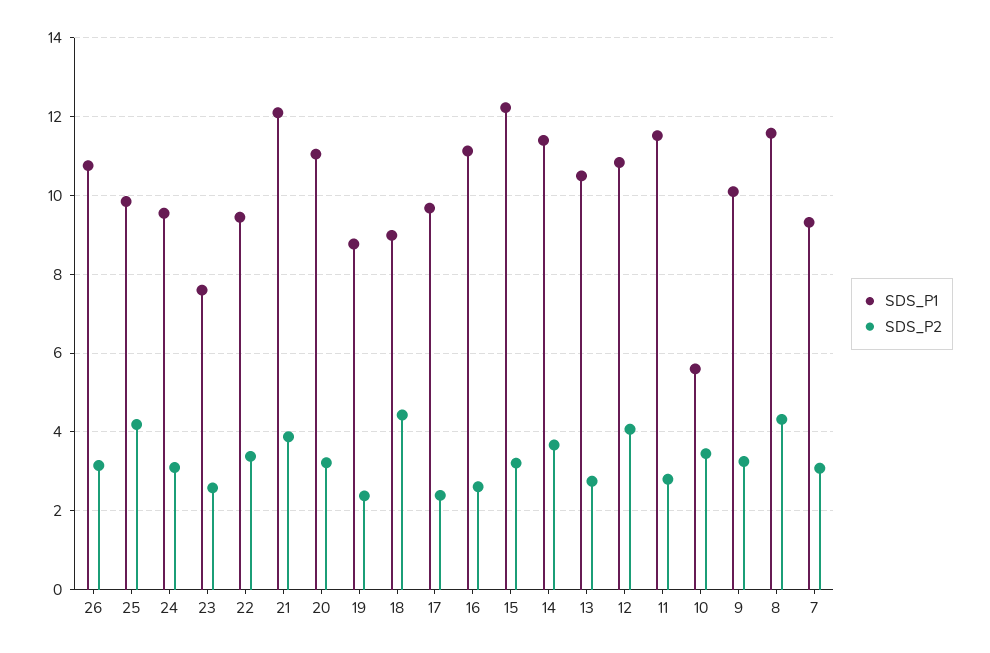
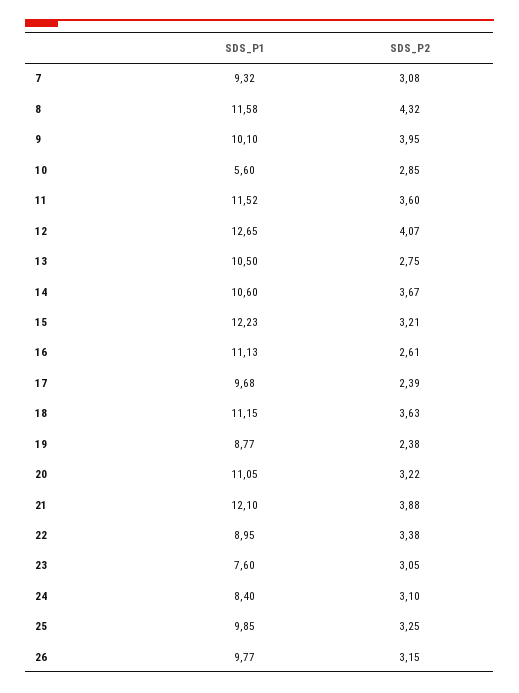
  {
    "SDS_P1": {
-     "26": 10.8,
+     "26": 9.77,
      "25": 9.85,
-     "24": 9.6,
+     "24": 8.4,
      "23": 7.6,
-     "22": 9.4,
+     "22": 8.95,
      "21": 12.1,
      "20": 11.05,
      "19": 8.77,
-     "18": 9,
+     "18": 11.15,
      "17": 9.68,
      "16": 11.13,
      "15": 12.23,
-     "14": 11.4,
+     "14": 10.6,
      "13": 10.5,
-     "12": 10.8,
+     "12": 12.65,
      "11": 11.52,
      "10": 5.6,
      "9": 10.1,
      "8": 11.58,
      "7": 9.32
    },
    "SDS_P2": {
      "26": 3.15,
-     "25": 4.2,
+     "25": 3.25,
      "24": 3.1,
-     "23": 2.6,
+     "23": 3.05,
      "22": 3.38,
      "21": 3.88,
      "20": 3.22,
      "19": 2.38,
-     "18": 4.4,
+     "18": 3.63,
      "17": 2.39,
      "16": 2.61,
      "15": 3.21,
      "14": 3.67,
      "13": 2.75,
      "12": 4.07,
-     "11": 2.8,
+     "11": 3.6,
-     "10": 3.4,
+     "10": 2.85,
-     "9": 3.2,
+     "9": 3.95,
      "8": 4.32,
      "7": 3.08
    }
  }

